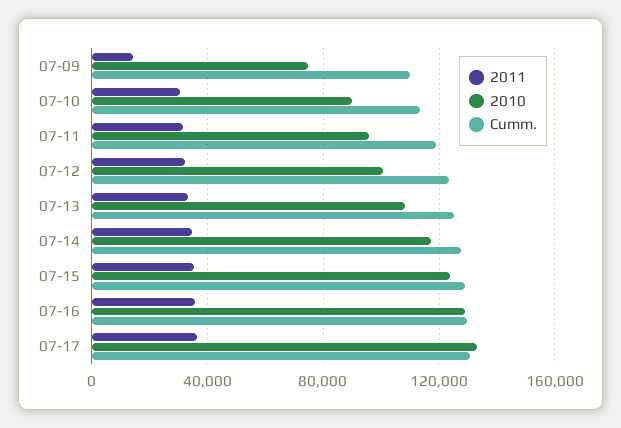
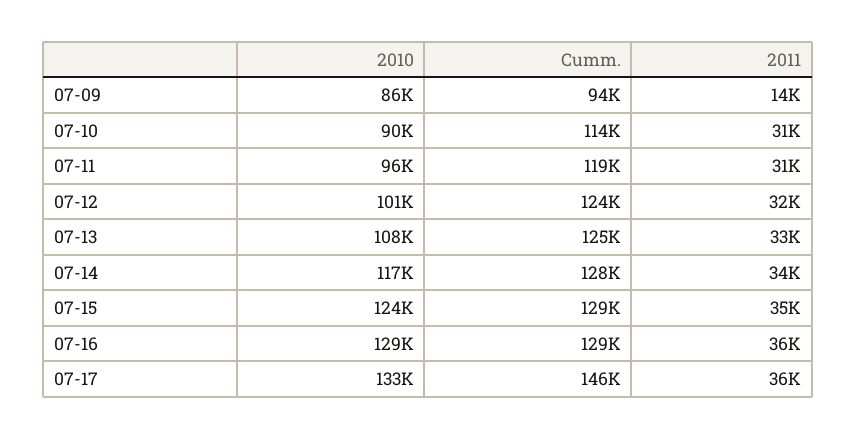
  {
    "2011": {
      "07-09": 14000,
      "07-10": 31000,
      "07-11": 31000,
      "07-12": 32000,
      "07-13": 33000,
      "07-14": 34000,
      "07-15": 35000,
      "07-16": 36000,
      "07-17": 36000
    },
    "2010": {
-     "07-09": 75000,
+     "07-09": 86000,
      "07-10": 90000,
      "07-11": 96000,
      "07-12": 101000,
      "07-13": 108000,
      "07-14": 117000,
      "07-15": 124000,
      "07-16": 129000,
      "07-17": 133000
    },
    "Cumm.": {
-     "07-09": 110000,
+     "07-09": 94000,
      "07-10": 114000,
      "07-11": 119000,
      "07-12": 124000,
      "07-13": 125000,
      "07-14": 128000,
      "07-15": 129000,
      "07-16": 129000,
-     "07-17": 130000
+     "07-17": 146000
    }
  }

